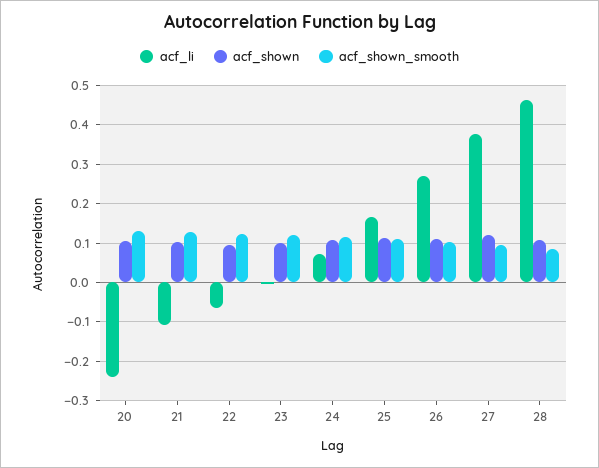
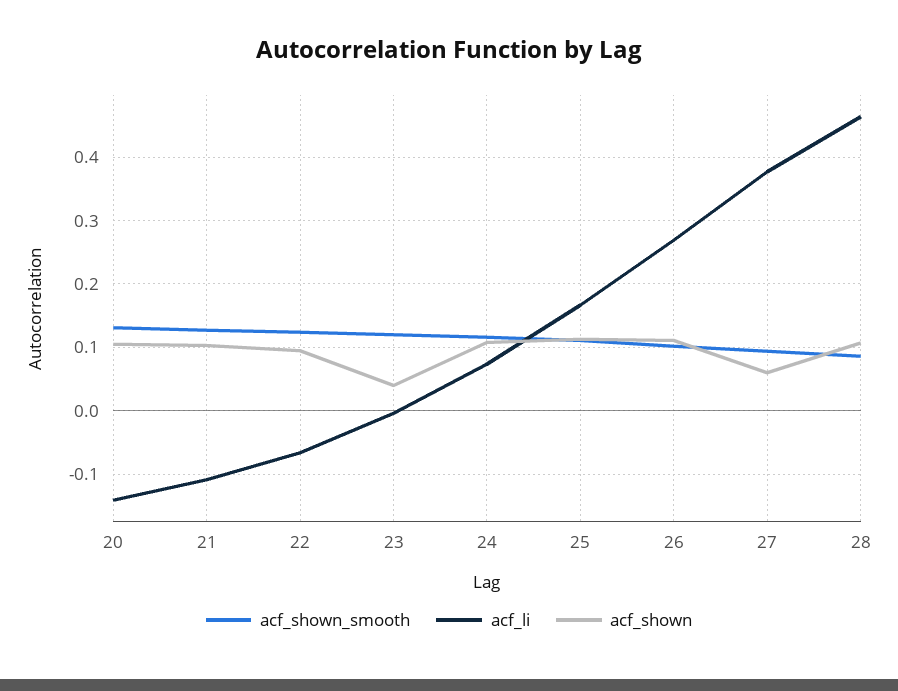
  {
    "acf_li": {
-     "20": -0.24,
+     "20": -0.14,
      "21": -0.11,
      "22": -0.07,
      "23": 0,
      "24": 0.07,
      "25": 0.17,
      "26": 0.27,
      "27": 0.38,
      "28": 0.46
    },
    "acf_shown": {
      "20": 0.11,
      "21": 0.1,
      "22": 0.1,
-     "23": 0.1,
+     "23": 0.04,
      "24": 0.11,
      "25": 0.11,
      "26": 0.11,
-     "27": 0.12,
+     "27": 0.06,
      "28": 0.11
    },
    "acf_shown_smooth": {
      "20": 0.13,
      "21": 0.13,
      "22": 0.12,
      "23": 0.12,
      "24": 0.12,
      "25": 0.11,
      "26": 0.1,
      "27": 0.09,
      "28": 0.09
    }
  }

